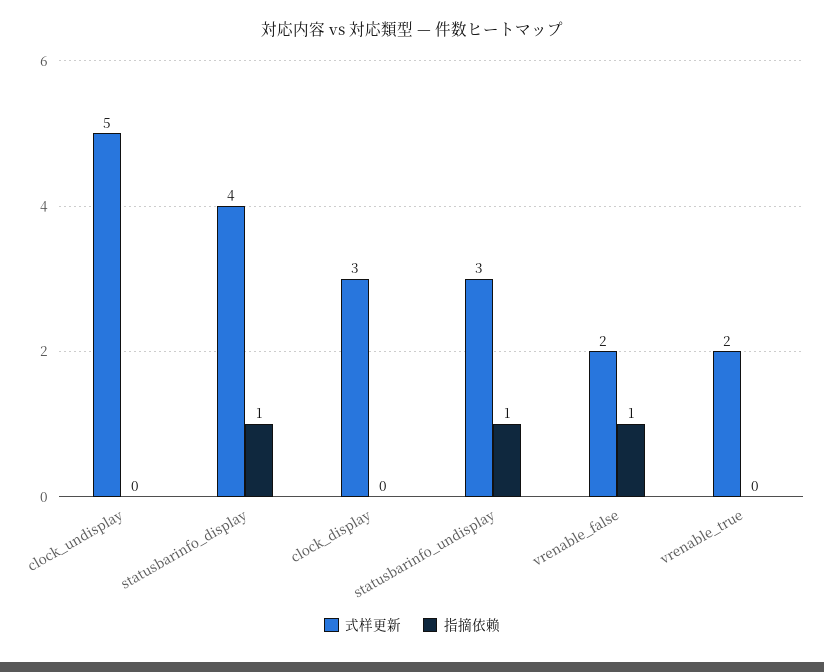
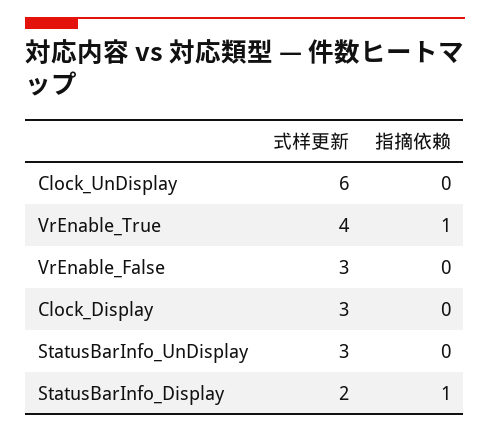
  {
    "式样更新": {
-     "clock_undisplay": 5,
+     "clock_undisplay": 6,
-     "statusbarinfo_display": 4,
+     "statusbarinfo_display": 2,
      "clock_display": 3,
      "statusbarinfo_undisplay": 3,
-     "vrenable_false": 2,
+     "vrenable_false": 3,
-     "vrenable_true": 2
+     "vrenable_true": 4
    },
    "指摘依赖": {
      "clock_undisplay": 0,
      "statusbarinfo_display": 1,
      "clock_display": 0,
-     "statusbarinfo_undisplay": 1,
+     "statusbarinfo_undisplay": 0,
-     "vrenable_false": 1,
+     "vrenable_false": 0,
-     "vrenable_true": 0
+     "vrenable_true": 1
    }
  }

